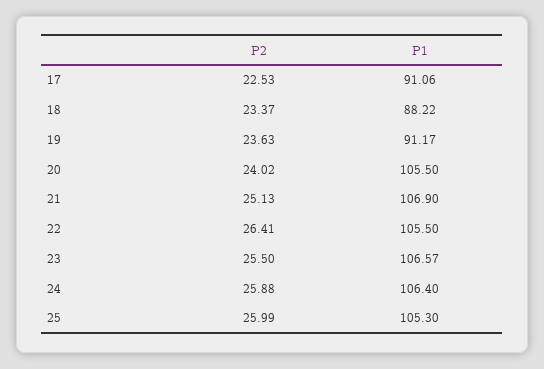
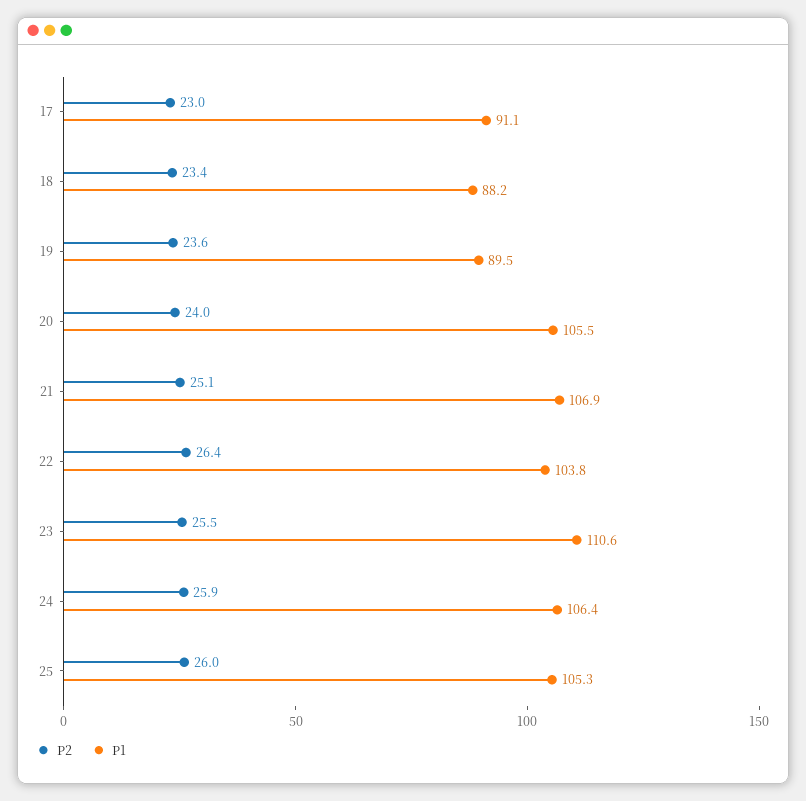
  {
    "P2": {
-     "17": 22.53,
+     "17": 23,
      "18": 23.37,
      "19": 23.63,
      "20": 24.02,
      "21": 25.13,
      "22": 26.41,
      "23": 25.5,
      "24": 25.88,
      "25": 25.99
    },
    "P1": {
      "17": 91.06,
      "18": 88.22,
-     "19": 91.17,
+     "19": 89.5,
      "20": 105.5,
      "21": 106.9,
-     "22": 105.5,
+     "22": 103.8,
-     "23": 106.57,
+     "23": 110.6,
      "24": 106.4,
      "25": 105.3
    }
  }

